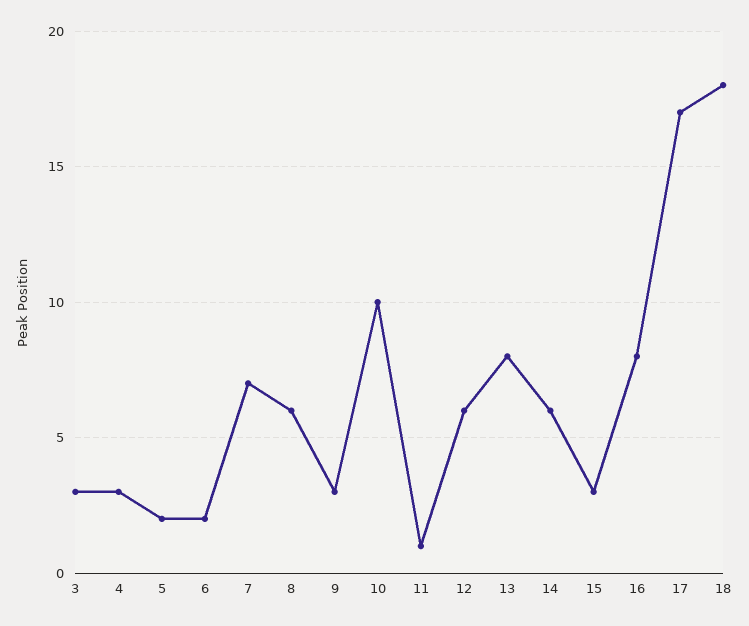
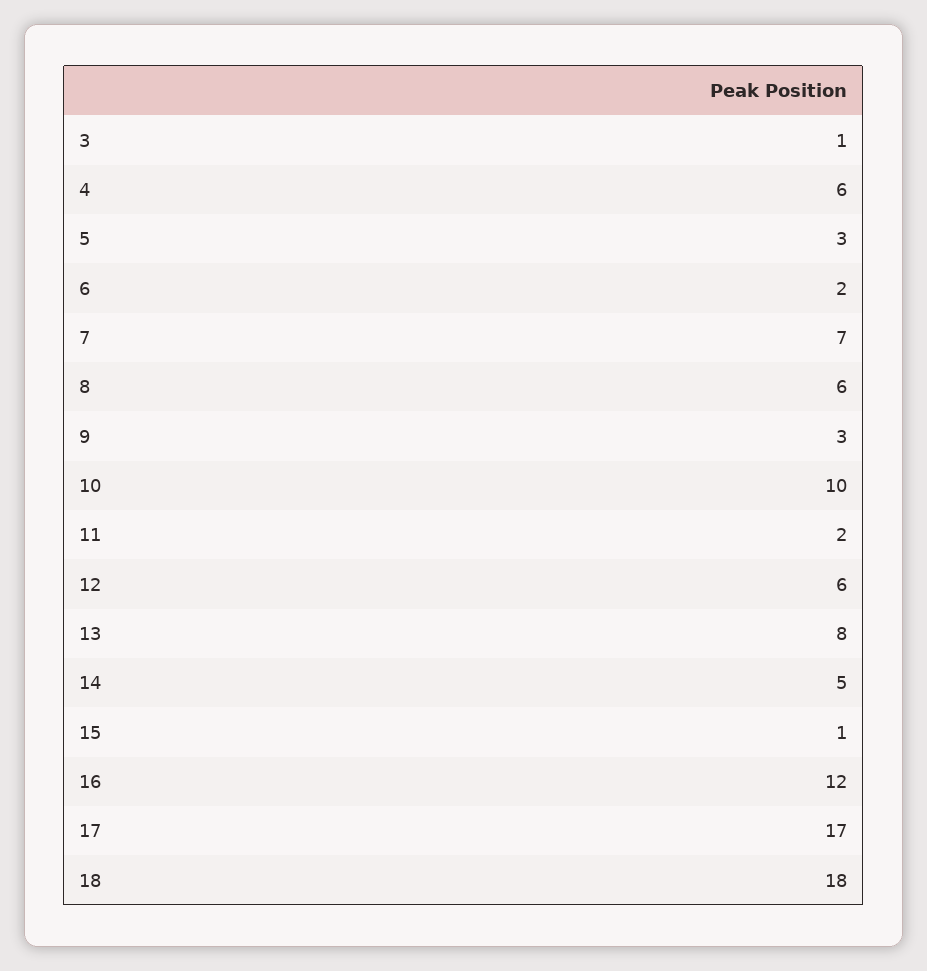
  {
-   "3": 3,
+   "3": 1,
-   "4": 3,
+   "4": 6,
-   "5": 2,
+   "5": 3,
    "6": 2,
    "7": 7,
    "8": 6,
    "9": 3,
    "10": 10,
-   "11": 1,
+   "11": 2,
    "12": 6,
    "13": 8,
-   "14": 6,
+   "14": 5,
-   "15": 3,
+   "15": 1,
-   "16": 8,
+   "16": 12,
    "17": 17,
    "18": 18
  }

